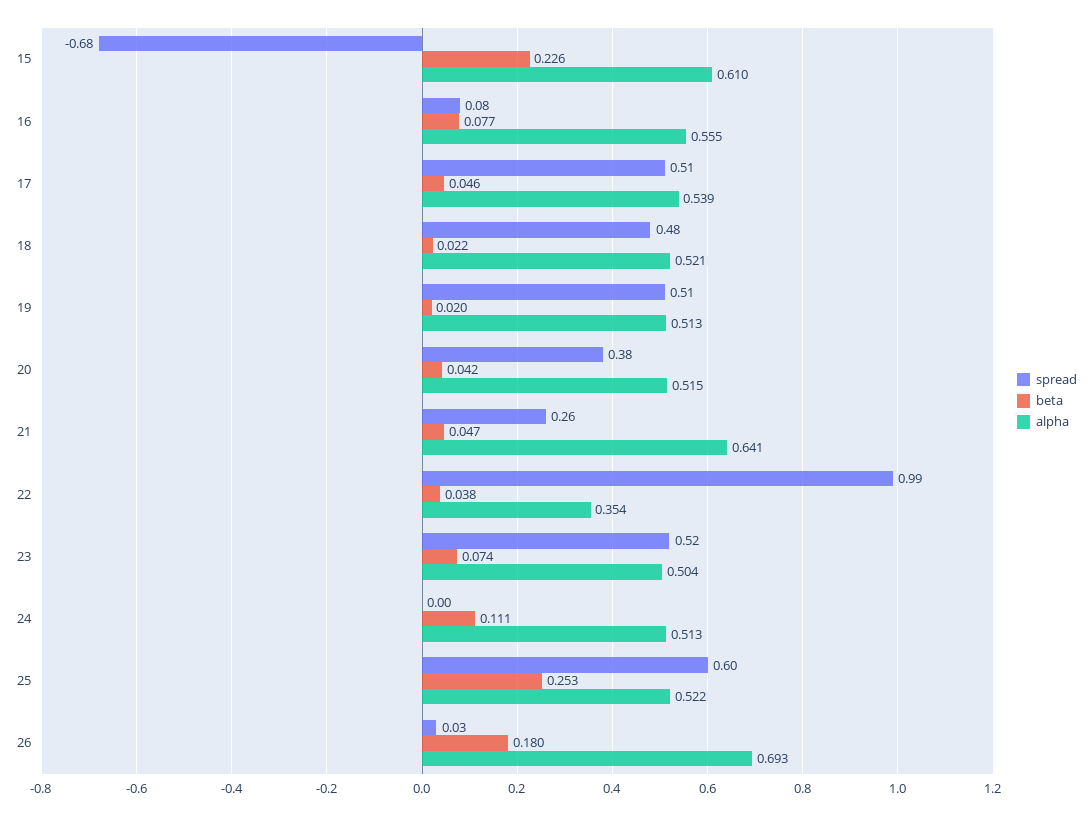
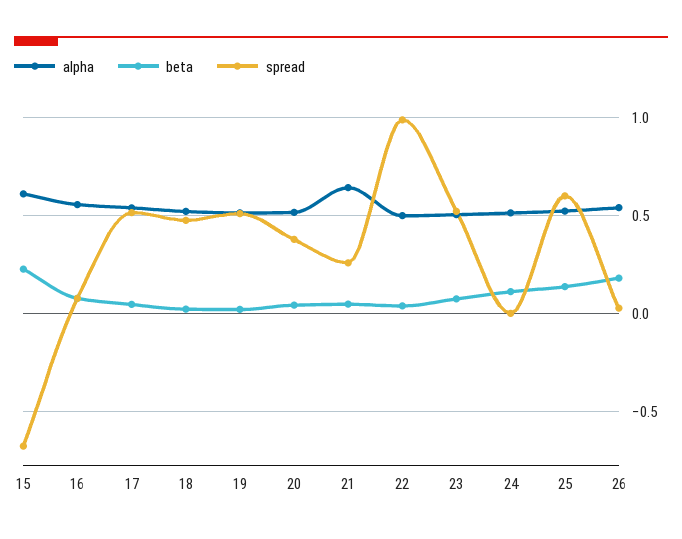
  {
    "spread": {
      "15": -0.68,
      "16": 0.08,
      "17": 0.51,
      "18": 0.48,
      "19": 0.51,
      "20": 0.38,
      "21": 0.26,
      "22": 0.99,
      "23": 0.52,
      "24": 0,
      "25": 0.6,
      "26": 0.03
    },
    "beta": {
      "15": 0.226,
      "16": 0.077,
      "17": 0.046,
      "18": 0.022,
      "19": 0.02,
      "20": 0.042,
      "21": 0.047,
      "22": 0.038,
      "23": 0.074,
      "24": 0.111,
-     "25": 0.253,
+     "25": 0.15,
      "26": 0.18
    },
    "alpha": {
      "15": 0.61,
      "16": 0.555,
      "17": 0.539,
      "18": 0.521,
      "19": 0.513,
      "20": 0.515,
      "21": 0.641,
-     "22": 0.354,
+     "22": 0.5,
      "23": 0.504,
      "24": 0.513,
      "25": 0.522,
-     "26": 0.693
+     "26": 0.55
    }
  }

